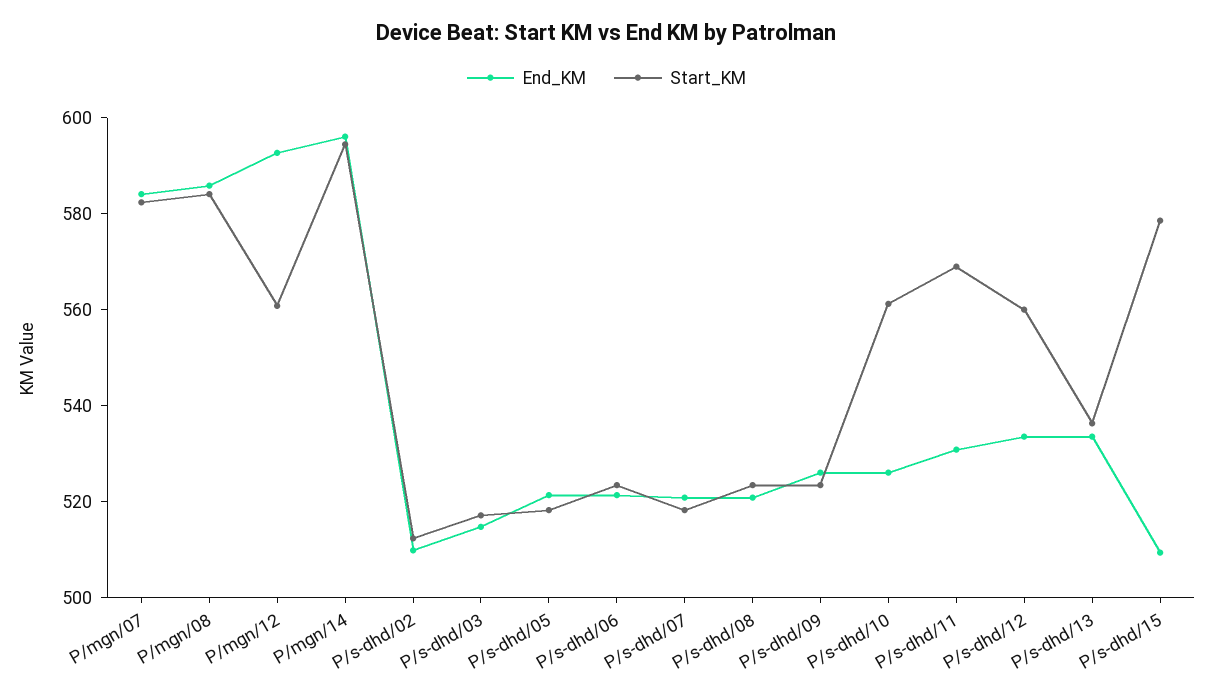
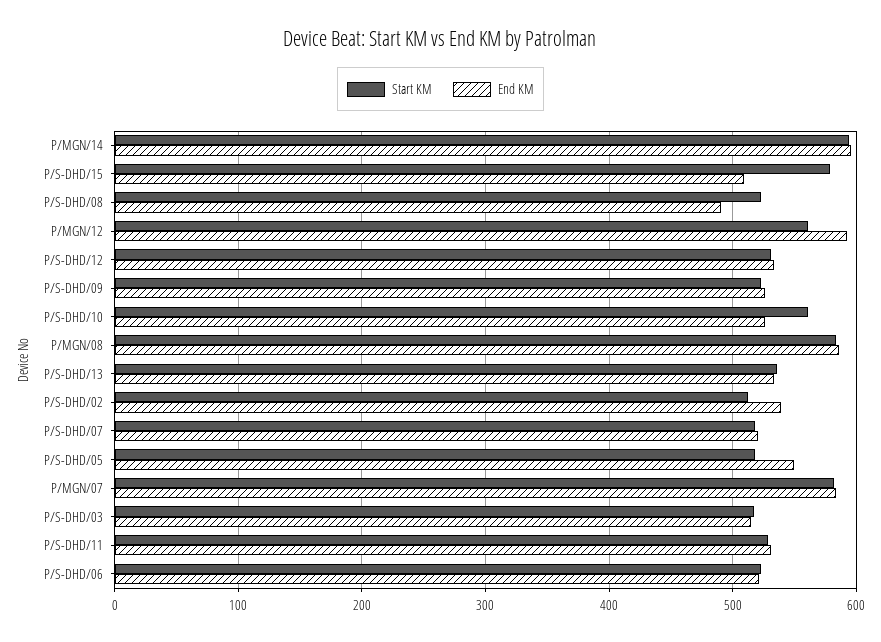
  {
    "End_KM": {
      "P/mgn/07": 585,
      "P/mgn/08": 585,
      "P/mgn/12": 595,
      "P/mgn/14": 595,
-     "P/s-dhd/02": 510,
+     "P/s-dhd/02": 540,
      "P/s-dhd/03": 515,
-     "P/s-dhd/05": 520,
+     "P/s-dhd/05": 550,
      "P/s-dhd/06": 520,
      "P/s-dhd/07": 520,
-     "P/s-dhd/08": 520,
+     "P/s-dhd/08": 490,
      "P/s-dhd/09": 525,
      "P/s-dhd/10": 525,
      "P/s-dhd/11": 530,
      "P/s-dhd/12": 535,
      "P/s-dhd/13": 535,
      "P/s-dhd/15": 510
    },
    "Start_KM": {
      "P/mgn/07": 580,
      "P/mgn/08": 585,
      "P/mgn/12": 560,
      "P/mgn/14": 595,
      "P/s-dhd/02": 510,
      "P/s-dhd/03": 515,
      "P/s-dhd/05": 520,
      "P/s-dhd/06": 525,
      "P/s-dhd/07": 520,
      "P/s-dhd/08": 525,
      "P/s-dhd/09": 525,
      "P/s-dhd/10": 560,
-     "P/s-dhd/11": 570,
+     "P/s-dhd/11": 530,
-     "P/s-dhd/12": 560,
+     "P/s-dhd/12": 530,
      "P/s-dhd/13": 535,
      "P/s-dhd/15": 580
    }
  }

